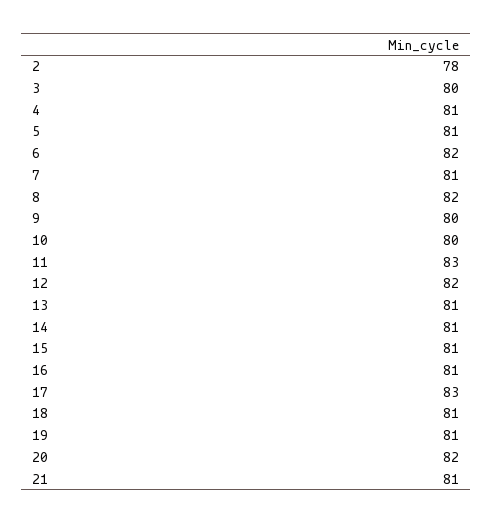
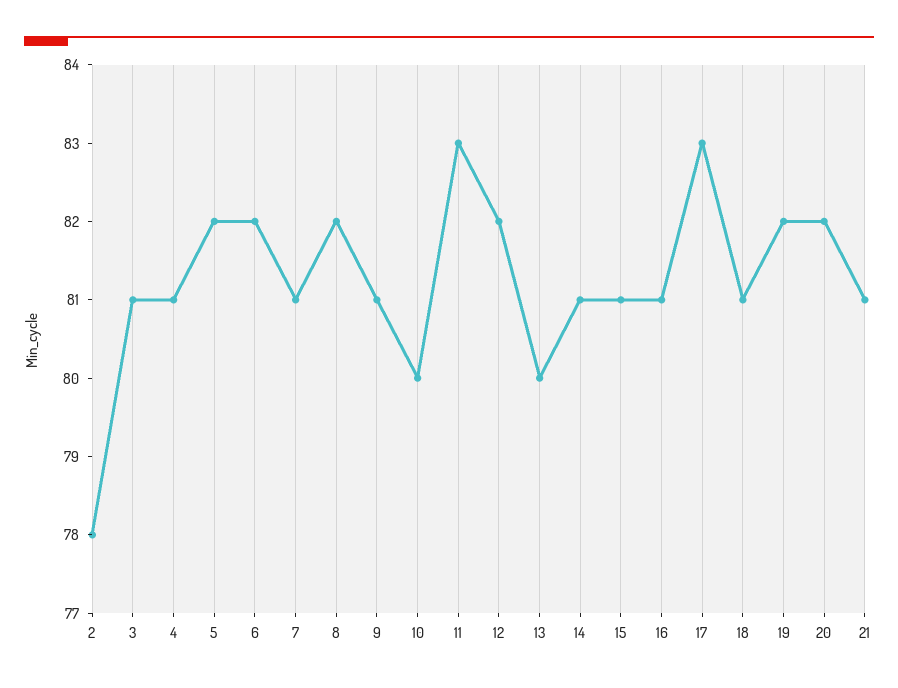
  {
    "2": 78,
-   "3": 80,
+   "3": 81,
    "4": 81,
-   "5": 81,
+   "5": 82,
    "6": 82,
    "7": 81,
    "8": 82,
-   "9": 80,
+   "9": 81,
    "10": 80,
    "11": 83,
    "12": 82,
-   "13": 81,
+   "13": 80,
    "14": 81,
    "15": 81,
    "16": 81,
    "17": 83,
    "18": 81,
-   "19": 81,
+   "19": 82,
    "20": 82,
    "21": 81
  }

